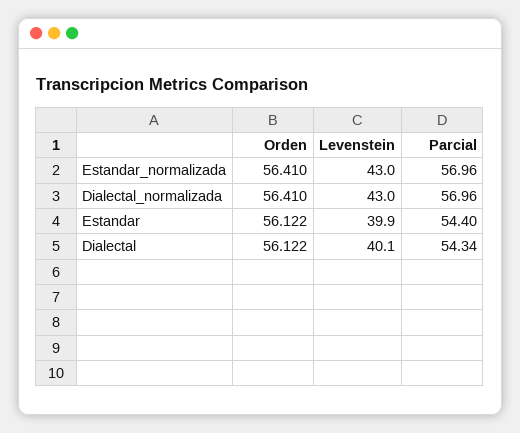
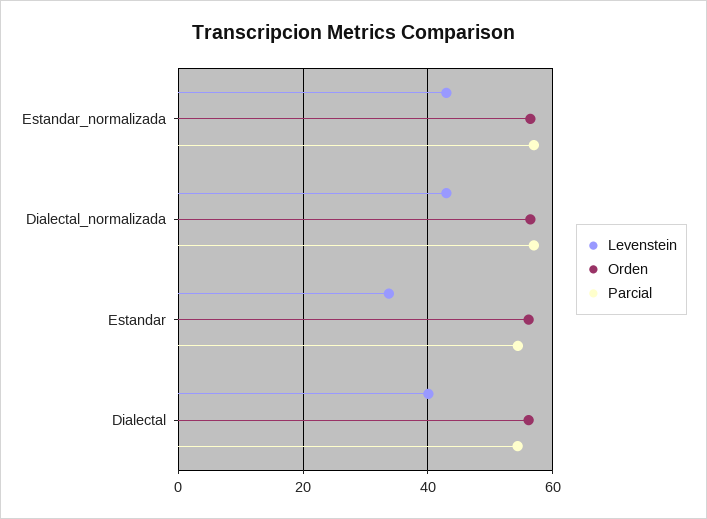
  {
    "Orden": {
      "Estandar_normalizada": 56.41,
      "Dialectal_normalizada": 56.41,
      "Estandar": 56.122,
      "Dialectal": 56.122
    },
    "Levenstein": {
      "Estandar_normalizada": 43,
      "Dialectal_normalizada": 43,
-     "Estandar": 39.9,
+     "Estandar": 34,
      "Dialectal": 40.1
    },
    "Parcial": {
      "Estandar_normalizada": 56.96,
      "Dialectal_normalizada": 56.96,
      "Estandar": 54.4,
      "Dialectal": 54.34
    }
  }

